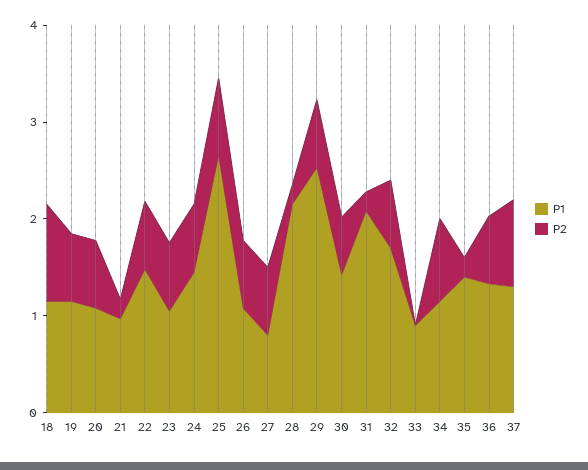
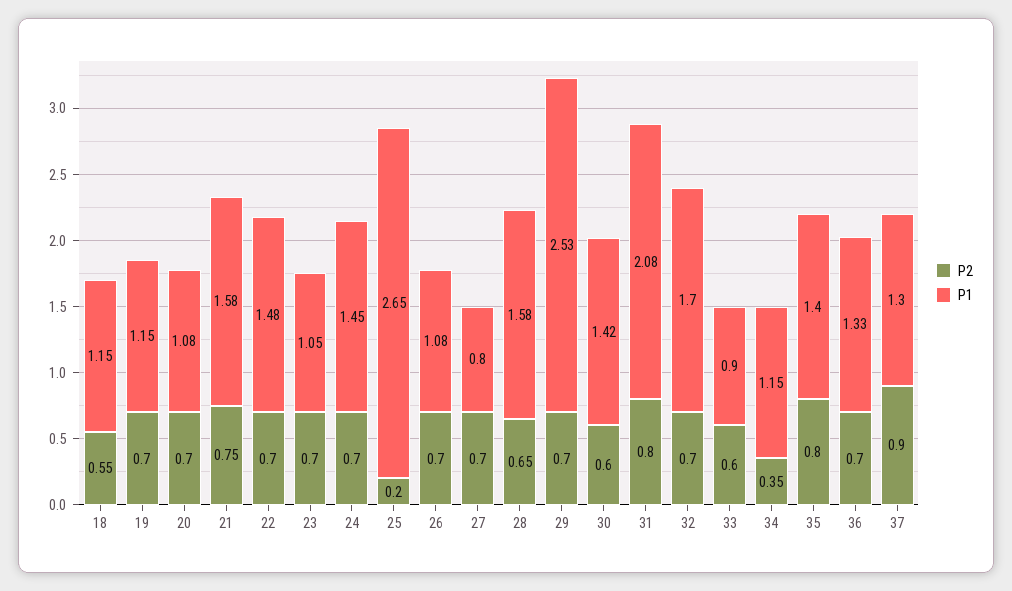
  {
    "P1": {
      "18": 1.15,
      "19": 1.15,
      "20": 1.08,
-     "21": 1,
+     "21": 1.58,
      "22": 1.48,
      "23": 1.05,
      "24": 1.45,
      "25": 2.65,
      "26": 1.08,
      "27": 0.8,
-     "28": 2.2,
+     "28": 1.58,
      "29": 2.53,
      "30": 1.42,
      "31": 2.08,
      "32": 1.7,
      "33": 0.9,
      "34": 1.15,
      "35": 1.4,
      "36": 1.33,
      "37": 1.3
    },
    "P2": {
-     "18": 1,
+     "18": 0.55,
      "19": 0.7,
      "20": 0.7,
-     "21": 0.2,
+     "21": 0.75,
      "22": 0.7,
      "23": 0.7,
      "24": 0.7,
-     "25": 0.8,
+     "25": 0.2,
      "26": 0.7,
      "27": 0.7,
-     "28": 0.2,
+     "28": 0.65,
      "29": 0.7,
      "30": 0.6,
-     "31": 0.2,
+     "31": 0.8,
      "32": 0.7,
-     "33": 0,
+     "33": 0.6,
-     "34": 0.8,
+     "34": 0.35,
-     "35": 0.2,
+     "35": 0.8,
      "36": 0.7,
      "37": 0.9
    }
  }

